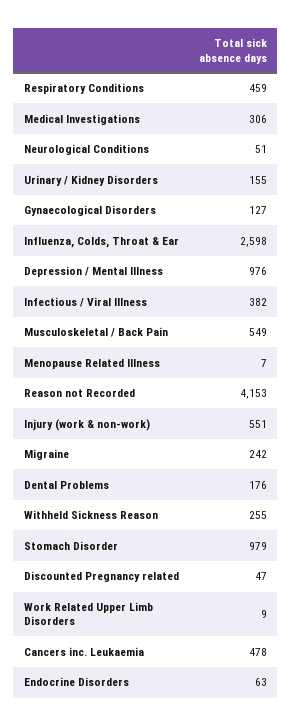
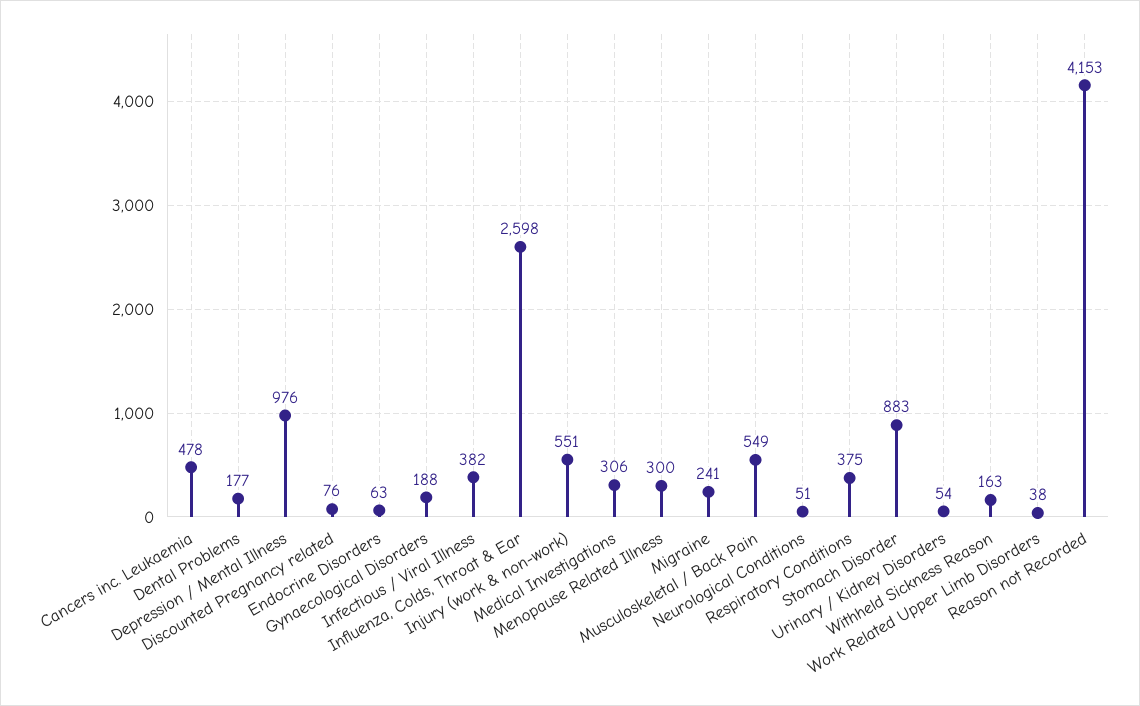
  {
-   "Respiratory Conditions": 459,
+   "Respiratory Conditions": 375,
    "Medical Investigations": 306,
    "Neurological Conditions": 51,
-   "Urinary / Kidney Disorders": 155,
+   "Urinary / Kidney Disorders": 54,
-   "Gynaecological Disorders": 127,
+   "Gynaecological Disorders": 188,
    "Influenza, Colds, Throat & Ear": 2598,
    "Depression / Mental Illness": 976,
    "Infectious / Viral Illness": 382,
    "Musculoskeletal / Back Pain": 549,
-   "Menopause Related Illness": 7,
+   "Menopause Related Illness": 300,
    "Reason not Recorded": 4153,
    "Injury (work & non-work)": 551,
-   "Migraine": 242,
+   "Migraine": 241,
-   "Dental Problems": 176,
+   "Dental Problems": 177,
-   "Withheld Sickness Reason": 255,
+   "Withheld Sickness Reason": 163,
-   "Stomach Disorder": 979,
+   "Stomach Disorder": 883,
-   "Discounted Pregnancy related": 47,
+   "Discounted Pregnancy related": 76,
-   "Work Related Upper Limb Disorders": 9,
+   "Work Related Upper Limb Disorders": 38,
    "Cancers inc. Leukaemia": 478,
    "Endocrine Disorders": 63
  }

